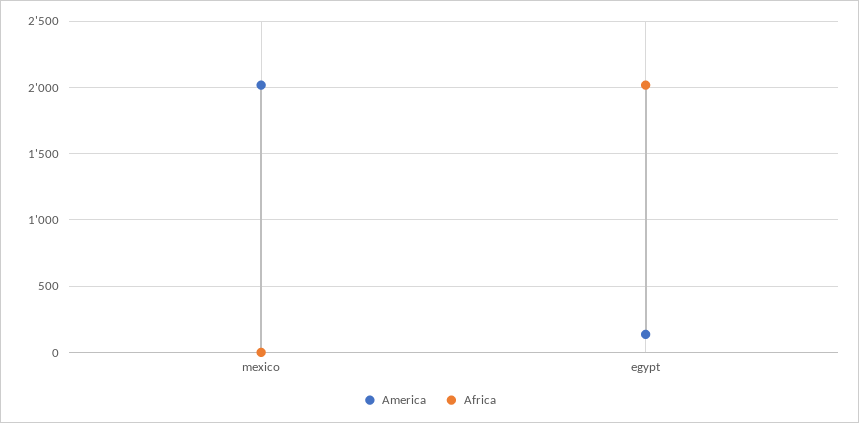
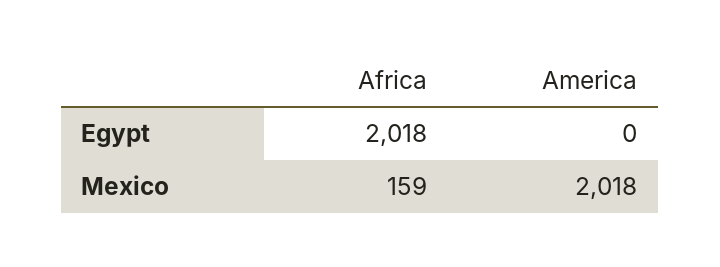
  {
    "America": {
      "mexico": 2018,
-     "egypt": 150
+     "egypt": 0
    },
    "Africa": {
-     "mexico": 0,
+     "mexico": 159,
      "egypt": 2018
    }
  }

